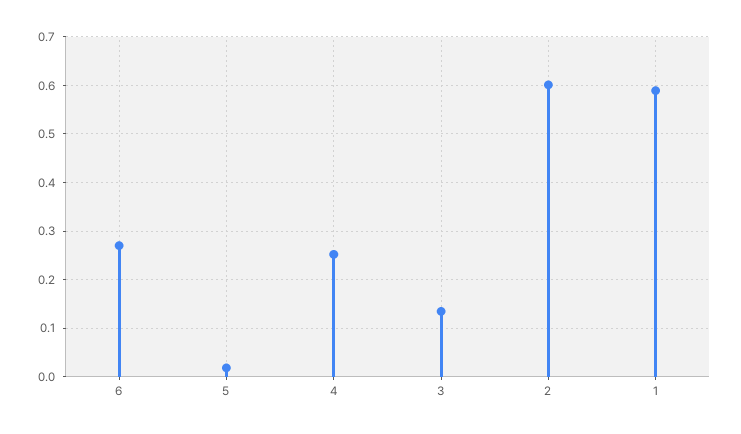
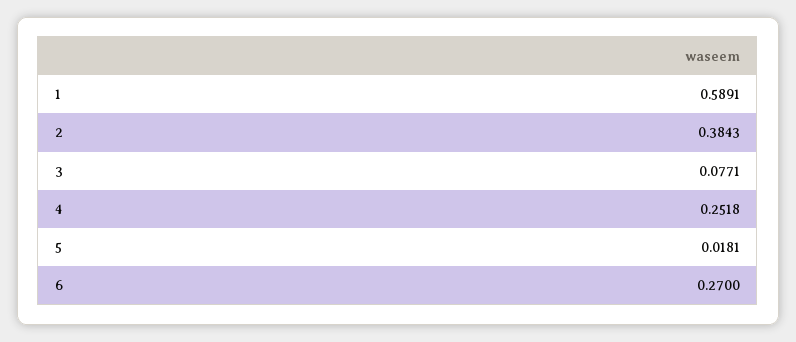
  {
    "6": 0.27,
    "5": 0.0181,
    "4": 0.2518,
-   "3": 0.14,
+   "3": 0.0771,
-   "2": 0.6,
+   "2": 0.3843,
    "1": 0.5891
  }

